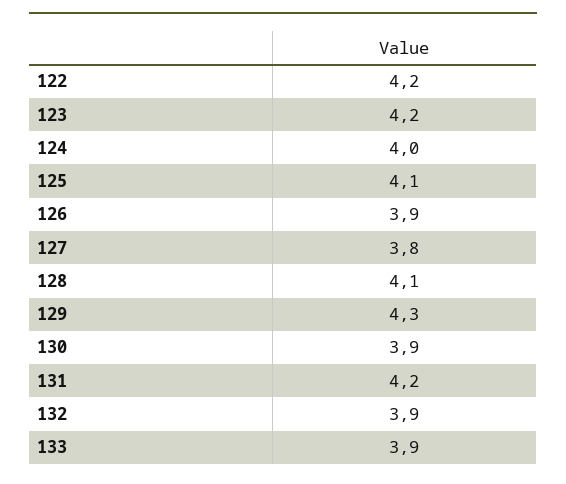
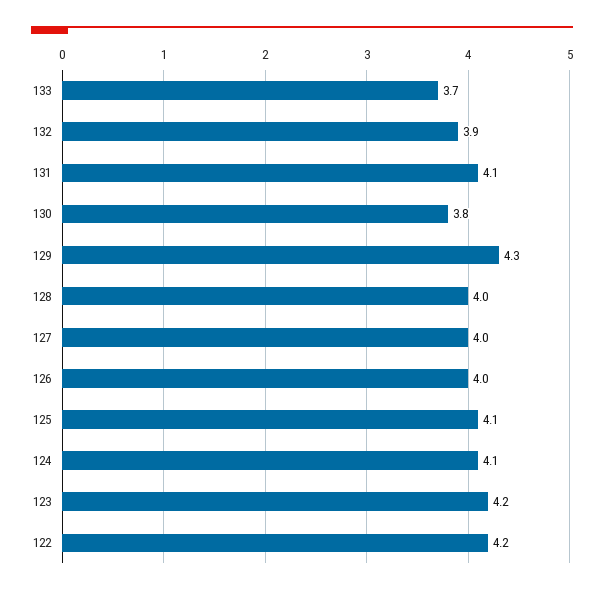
  {
    "122": 4.2,
    "123": 4.2,
-   "124": 4,
+   "124": 4.1,
    "125": 4.1,
-   "126": 3.9,
+   "126": 4,
-   "127": 3.8,
+   "127": 4,
-   "128": 4.1,
+   "128": 4,
    "129": 4.3,
-   "130": 3.9,
+   "130": 3.8,
-   "131": 4.2,
+   "131": 4.1,
    "132": 3.9,
-   "133": 3.9
+   "133": 3.7
  }

